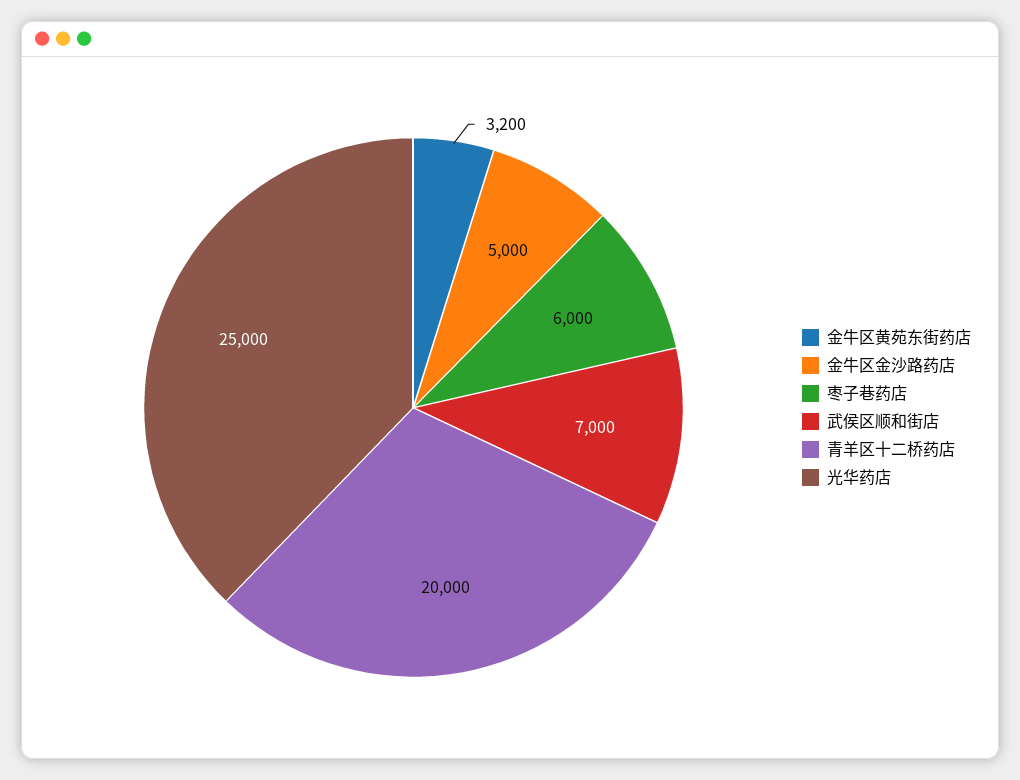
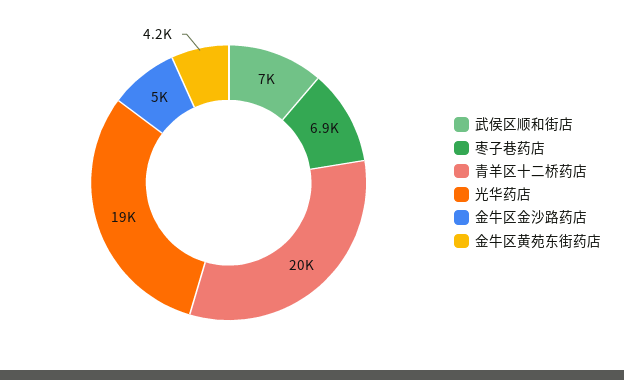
  {
-   "金牛区黄苑东街药店": 3200,
+   "金牛区黄苑东街药店": 4200,
    "金牛区金沙路药店": 5000,
-   "枣子巷药店": 6000,
+   "枣子巷药店": 6900,
    "武侯区顺和街店": 7000,
    "青羊区十二桥药店": 20000,
-   "光华药店": 25000
+   "光华药店": 19000
  }

